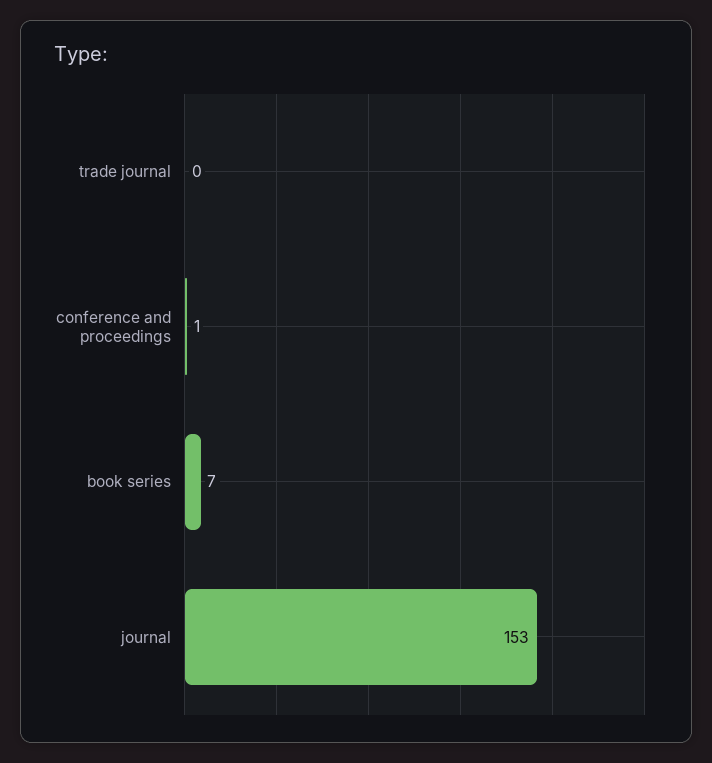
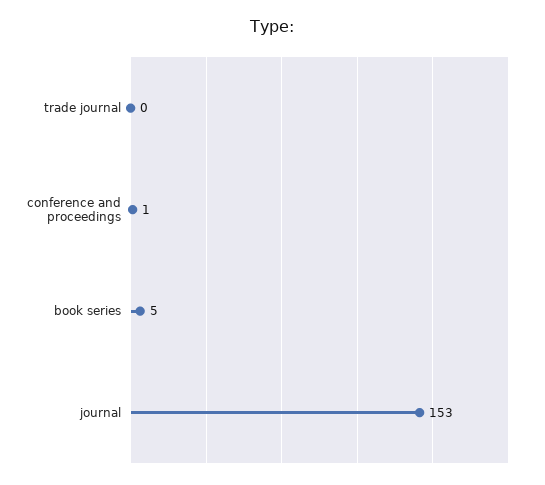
  {
    "trade journal": 0,
    "conference and proceedings": 1,
-   "book series": 7,
+   "book series": 5,
    "journal": 153
  }

